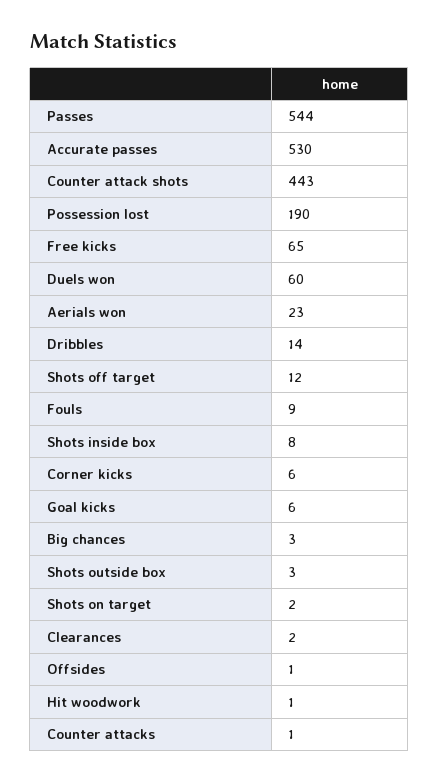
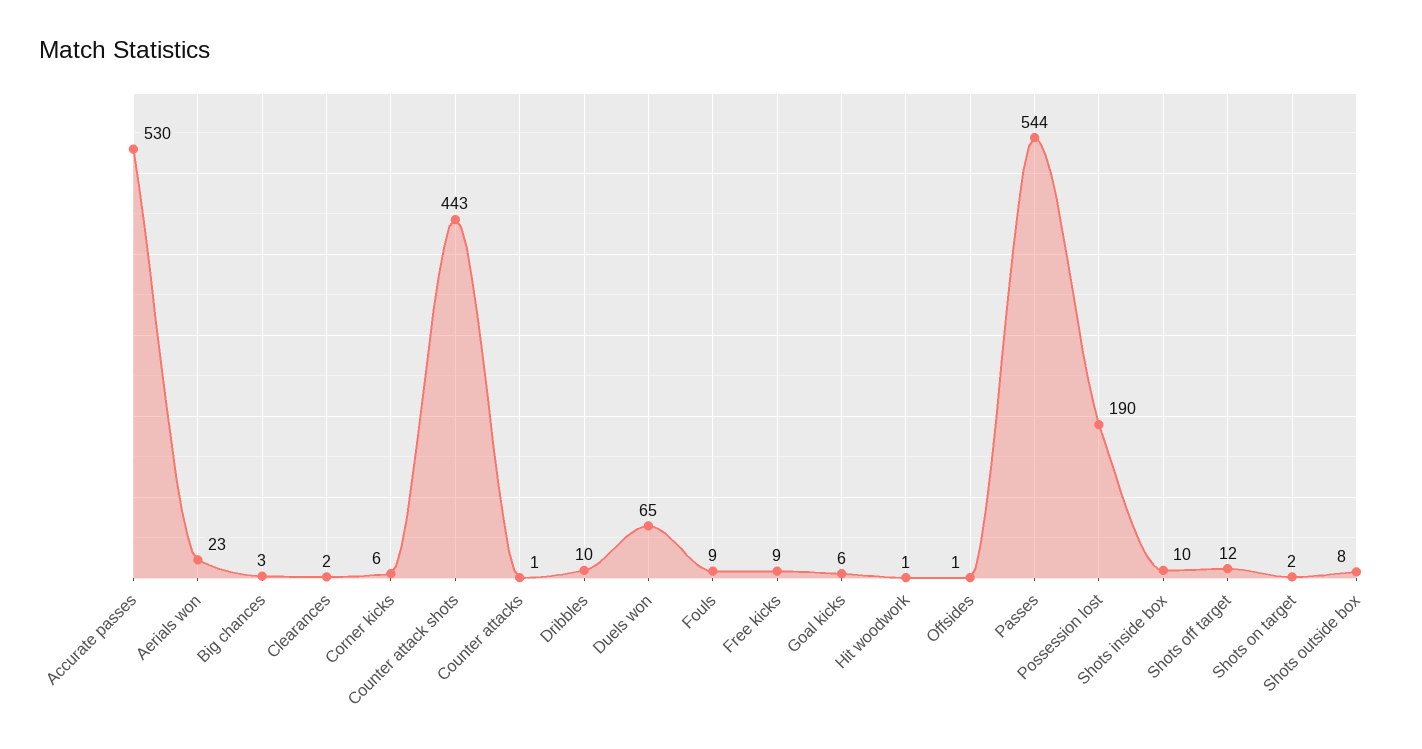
  {
    "Passes": 544,
    "Accurate passes": 530,
    "Counter attack shots": 443,
    "Possession lost": 190,
-   "Free kicks": 65,
+   "Free kicks": 9,
-   "Duels won": 60,
+   "Duels won": 65,
    "Aerials won": 23,
-   "Dribbles": 14,
+   "Dribbles": 10,
    "Shots off target": 12,
    "Fouls": 9,
-   "Shots inside box": 8,
+   "Shots inside box": 10,
    "Corner kicks": 6,
    "Goal kicks": 6,
    "Big chances": 3,
-   "Shots outside box": 3,
+   "Shots outside box": 8,
    "Shots on target": 2,
    "Clearances": 2,
    "Offsides": 1,
    "Hit woodwork": 1,
    "Counter attacks": 1
  }

